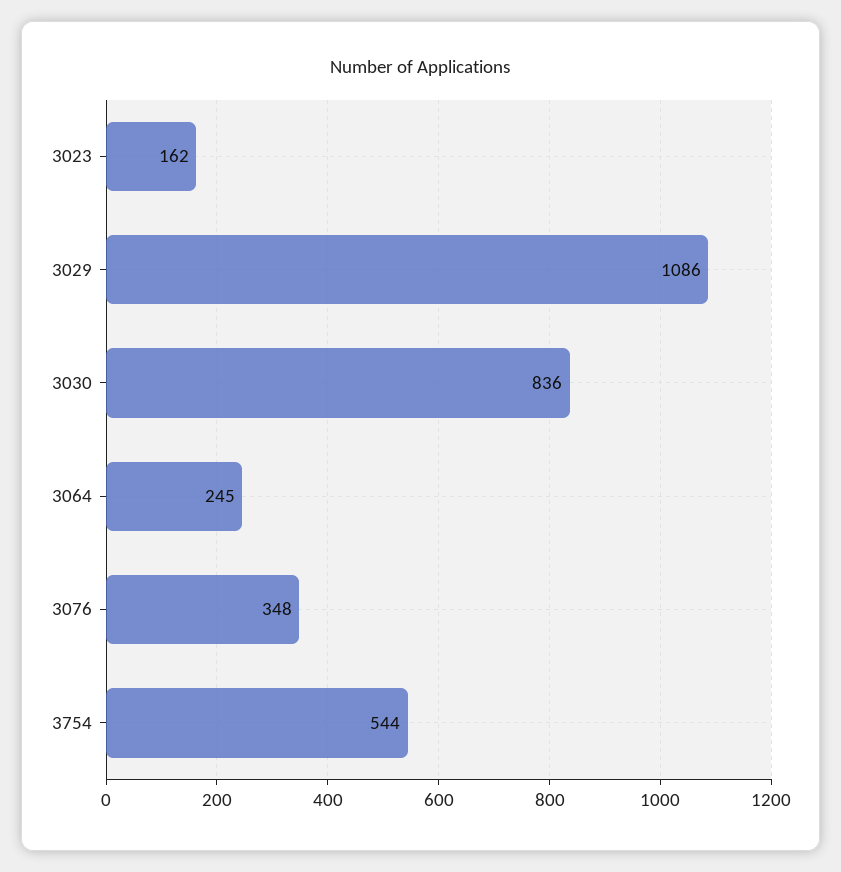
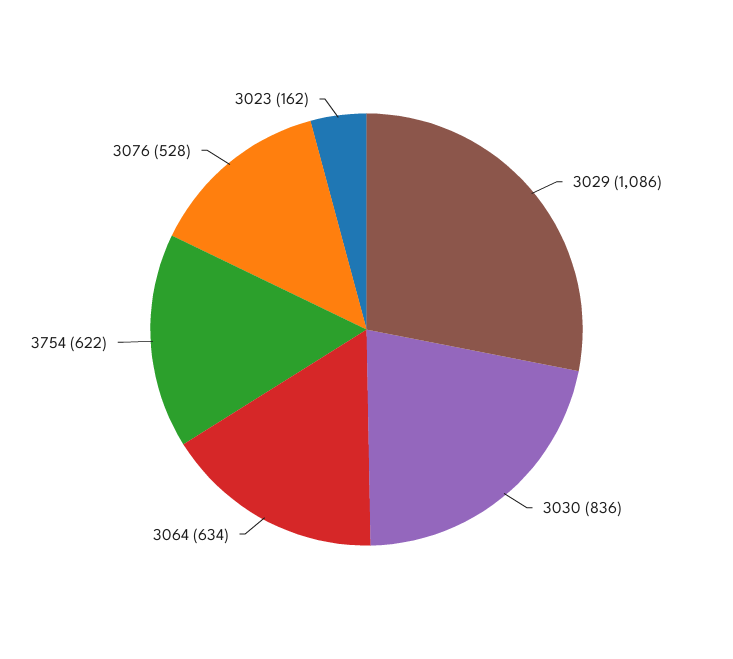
  {
    "3023": 162,
    "3029": 1086,
    "3030": 836,
-   "3064": 245,
+   "3064": 634,
-   "3076": 348,
+   "3076": 528,
-   "3754": 544
+   "3754": 622
  }

